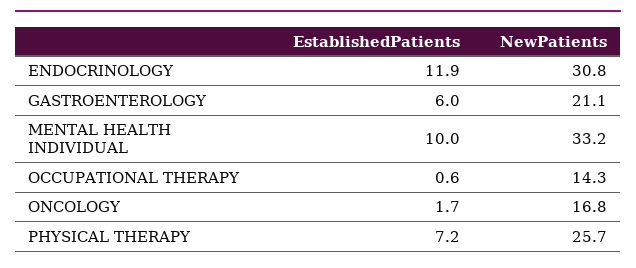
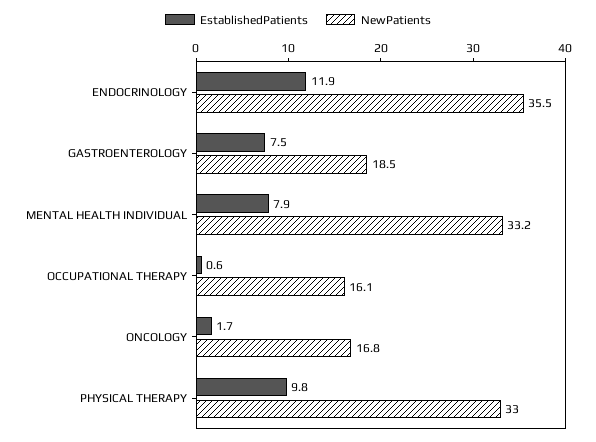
  {
    "EstablishedPatients": {
      "ENDOCRINOLOGY": 11.9,
-     "GASTROENTEROLOGY": 6,
+     "GASTROENTEROLOGY": 7.5,
-     "MENTAL HEALTH INDIVIDUAL": 10,
+     "MENTAL HEALTH INDIVIDUAL": 7.9,
      "OCCUPATIONAL THERAPY": 0.6,
      "ONCOLOGY": 1.7,
-     "PHYSICAL THERAPY": 7.2
+     "PHYSICAL THERAPY": 9.8
    },
    "NewPatients": {
-     "ENDOCRINOLOGY": 30.8,
+     "ENDOCRINOLOGY": 35.5,
-     "GASTROENTEROLOGY": 21.1,
+     "GASTROENTEROLOGY": 18.5,
      "MENTAL HEALTH INDIVIDUAL": 33.2,
-     "OCCUPATIONAL THERAPY": 14.3,
+     "OCCUPATIONAL THERAPY": 16.1,
      "ONCOLOGY": 16.8,
-     "PHYSICAL THERAPY": 25.7
+     "PHYSICAL THERAPY": 33
    }
  }

